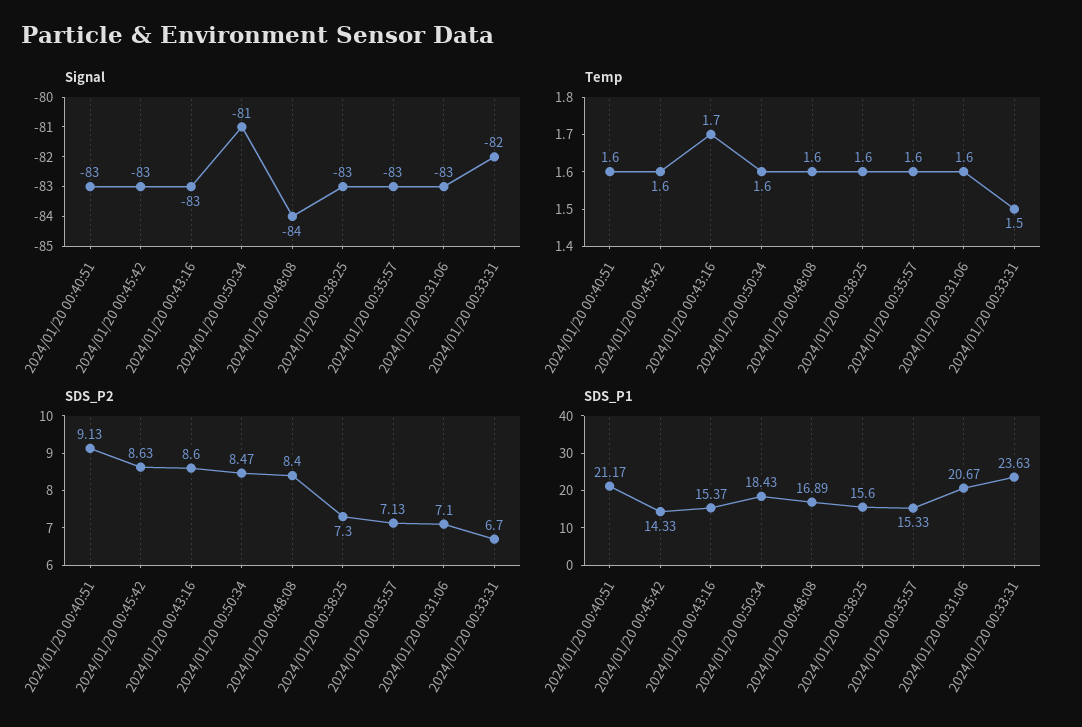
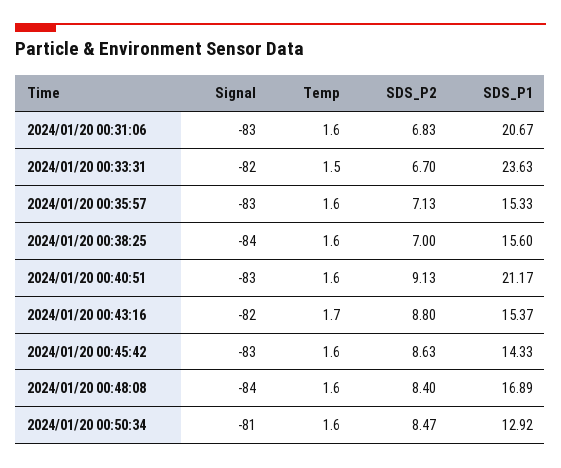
  {
    "Signal": {
      "2024/01/20 00:40:51": -83,
      "2024/01/20 00:45:42": -83,
-     "2024/01/20 00:43:16": -83,
+     "2024/01/20 00:43:16": -82,
      "2024/01/20 00:50:34": -81,
      "2024/01/20 00:48:08": -84,
-     "2024/01/20 00:38:25": -83,
+     "2024/01/20 00:38:25": -84,
      "2024/01/20 00:35:57": -83,
      "2024/01/20 00:31:06": -83,
      "2024/01/20 00:33:31": -82
    },
    "Temp": {
      "2024/01/20 00:40:51": 1.6,
      "2024/01/20 00:45:42": 1.6,
      "2024/01/20 00:43:16": 1.7,
      "2024/01/20 00:50:34": 1.6,
      "2024/01/20 00:48:08": 1.6,
      "2024/01/20 00:38:25": 1.6,
      "2024/01/20 00:35:57": 1.6,
      "2024/01/20 00:31:06": 1.6,
      "2024/01/20 00:33:31": 1.5
    },
    "SDS_P2": {
      "2024/01/20 00:40:51": 9.13,
      "2024/01/20 00:45:42": 8.63,
-     "2024/01/20 00:43:16": 8.6,
+     "2024/01/20 00:43:16": 8.8,
      "2024/01/20 00:50:34": 8.47,
      "2024/01/20 00:48:08": 8.4,
-     "2024/01/20 00:38:25": 7.3,
+     "2024/01/20 00:38:25": 7,
      "2024/01/20 00:35:57": 7.13,
-     "2024/01/20 00:31:06": 7.1,
+     "2024/01/20 00:31:06": 6.83,
      "2024/01/20 00:33:31": 6.7
    },
    "SDS_P1": {
      "2024/01/20 00:40:51": 21.17,
      "2024/01/20 00:45:42": 14.33,
      "2024/01/20 00:43:16": 15.37,
-     "2024/01/20 00:50:34": 18.43,
+     "2024/01/20 00:50:34": 12.92,
      "2024/01/20 00:48:08": 16.89,
      "2024/01/20 00:38:25": 15.6,
      "2024/01/20 00:35:57": 15.33,
      "2024/01/20 00:31:06": 20.67,
      "2024/01/20 00:33:31": 23.63
    }
  }

